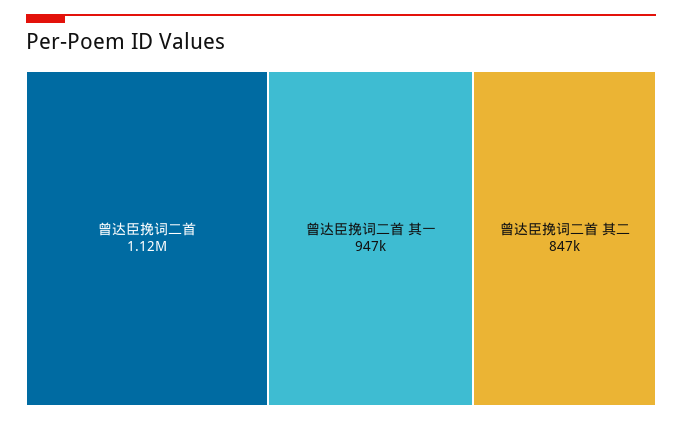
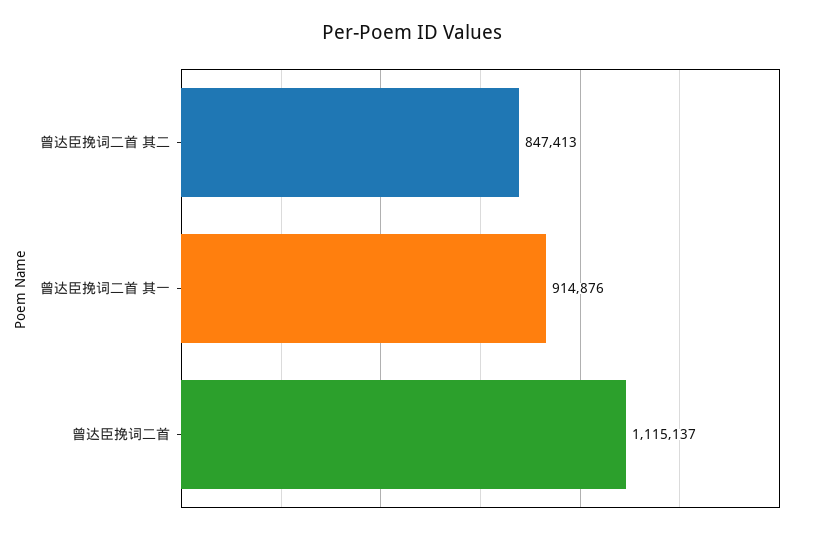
  {
    "曾达臣挽词二首": 1115137,
-   "曾达臣挽词二首 其一": 947000,
+   "曾达臣挽词二首 其一": 914876,
    "曾达臣挽词二首 其二": 847413
  }

